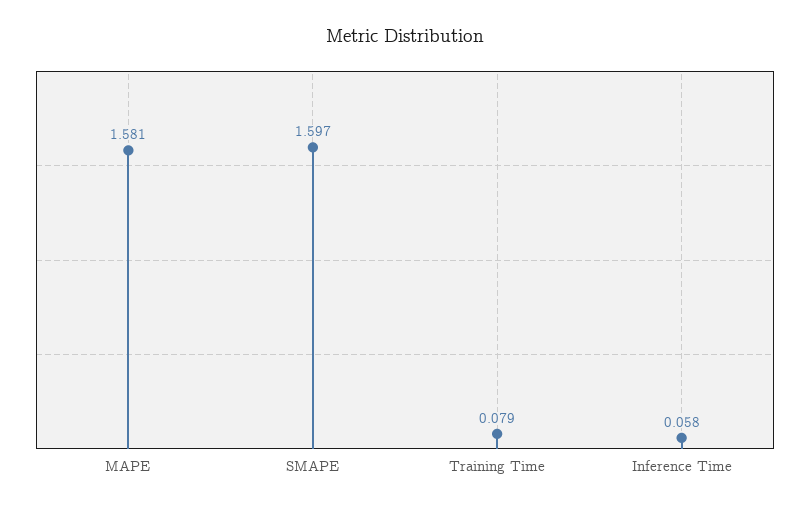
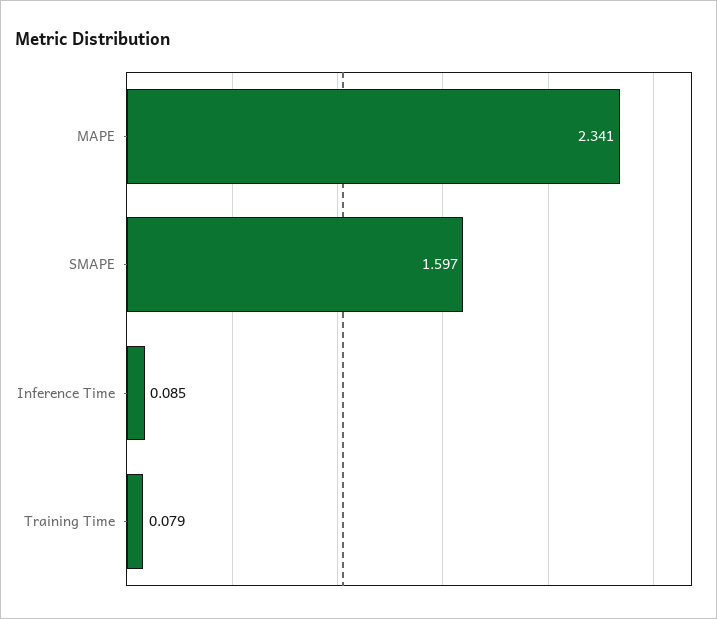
  {
-   "MAPE": 1.581,
+   "MAPE": 2.341,
    "SMAPE": 1.597,
    "Training Time": 0.079,
-   "Inference Time": 0.058
+   "Inference Time": 0.085
  }

